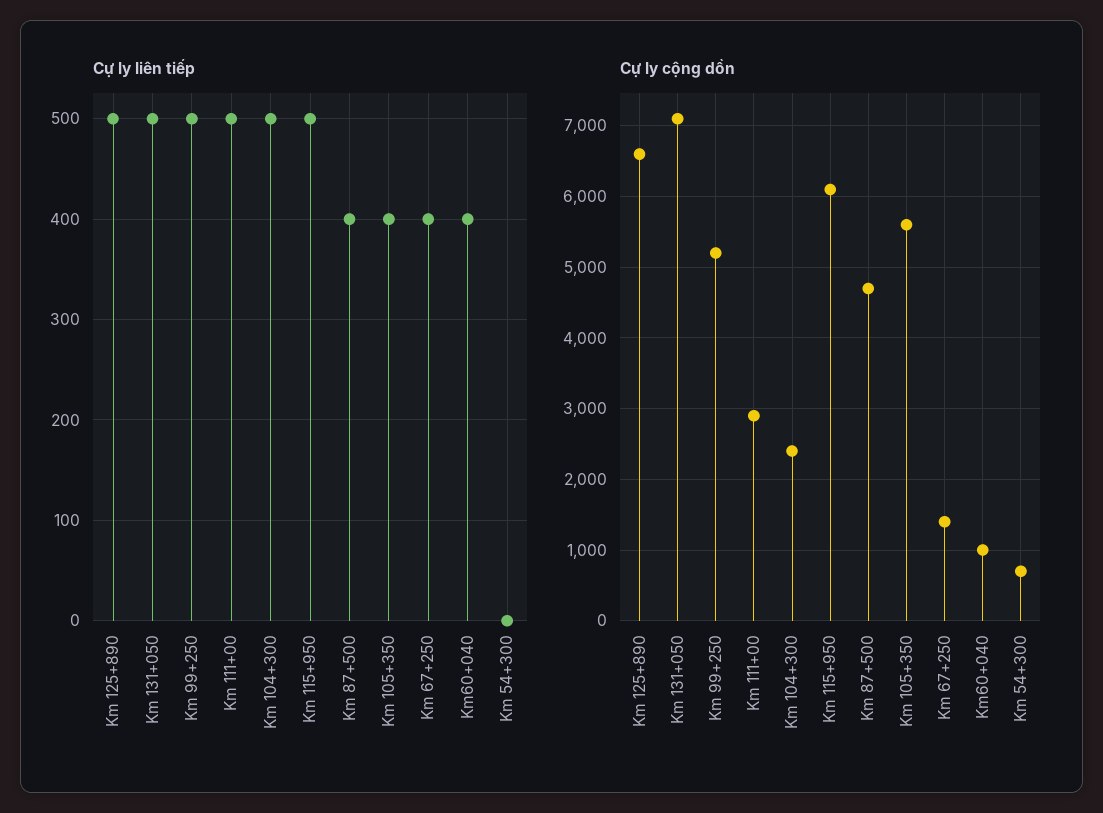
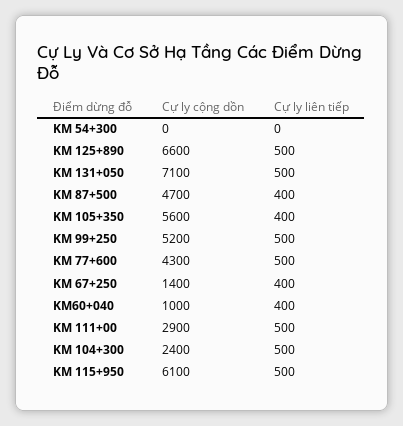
  {
    "Cự ly liên tiếp": {
      "Km 125+890": 500,
      "Km 131+050": 500,
      "Km 99+250": 500,
      "Km 111+00": 500,
      "Km 104+300": 500,
      "Km 115+950": 500,
      "Km 87+500": 400,
      "Km 105+350": 400,
      "Km 67+250": 400,
      "Km60+040": 400,
-     "Km 54+300": 0
+     "Km 54+300": 0,
+     "KM 77+600": 500
    },
    "Cự ly cộng dồn": {
      "Km 125+890": 6600,
      "Km 131+050": 7100,
      "Km 99+250": 5200,
      "Km 111+00": 2900,
      "Km 104+300": 2400,
      "Km 115+950": 6100,
      "Km 87+500": 4700,
      "Km 105+350": 5600,
      "Km 67+250": 1400,
      "Km60+040": 1000,
-     "Km 54+300": 700
+     "Km 54+300": 0,
+     "KM 77+600": 4300
    }
  }

